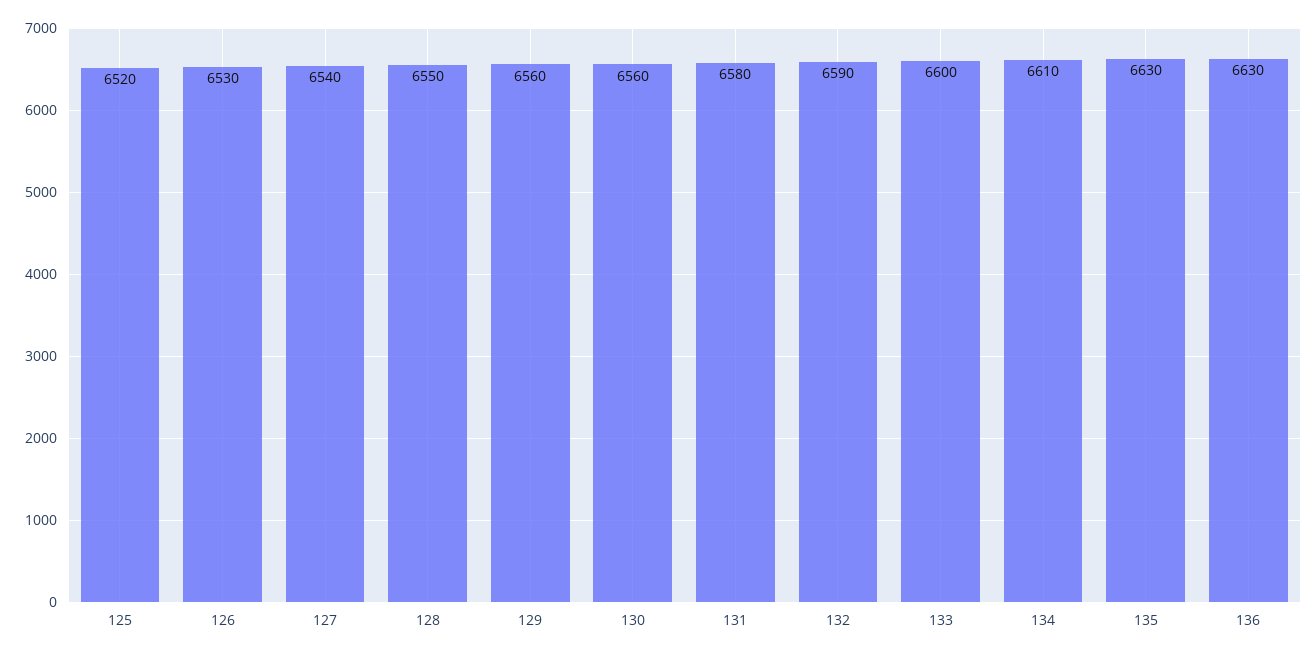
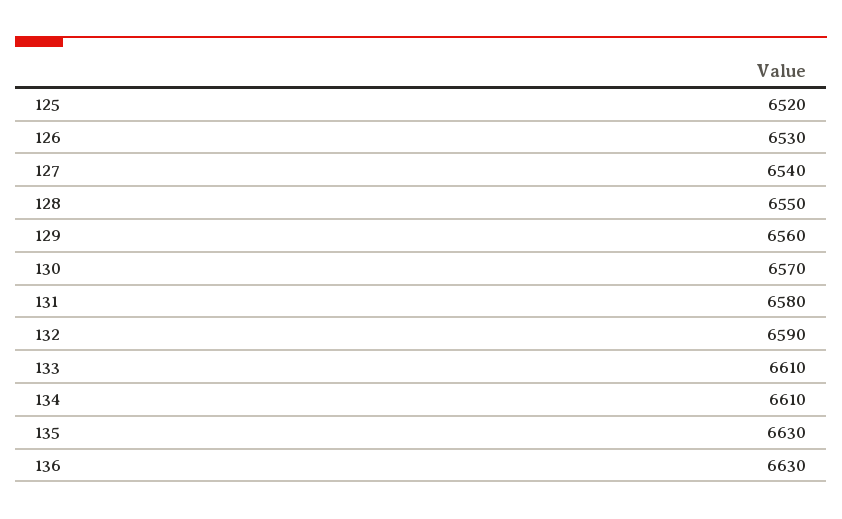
  {
    "125": 6520,
    "126": 6530,
    "127": 6540,
    "128": 6550,
    "129": 6560,
-   "130": 6560,
+   "130": 6570,
    "131": 6580,
    "132": 6590,
-   "133": 6600,
+   "133": 6610,
    "134": 6610,
    "135": 6630,
    "136": 6630
  }

